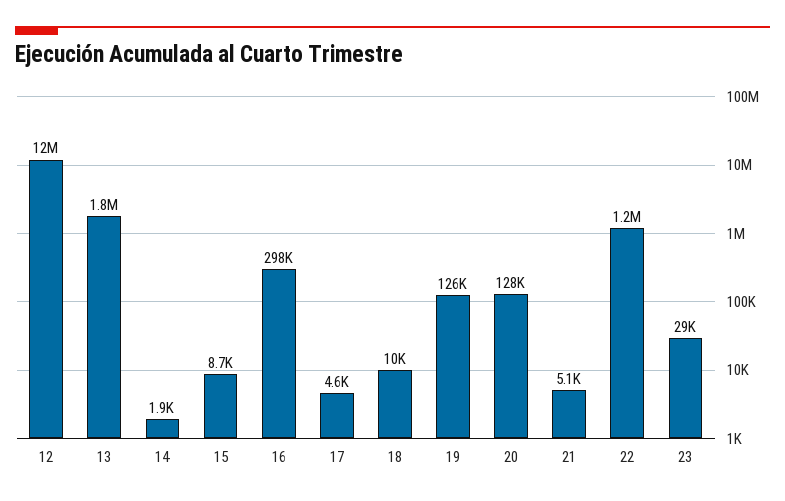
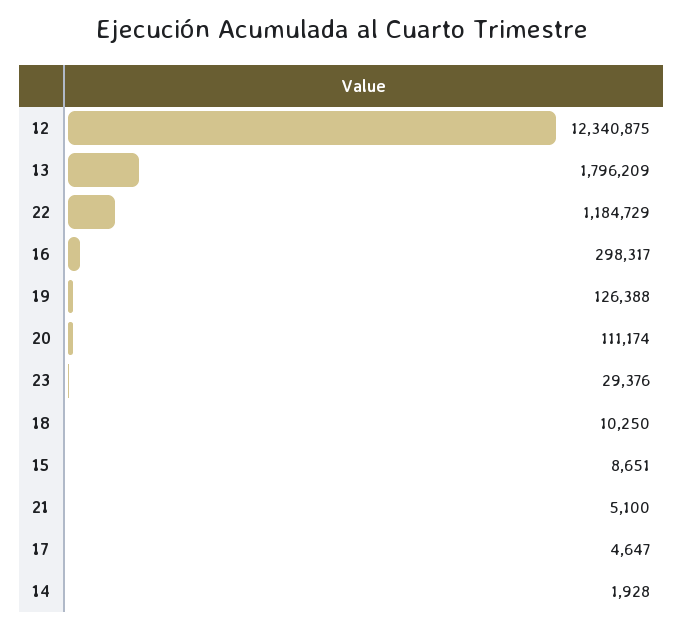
  {
    "12": 12340875,
    "13": 1796209,
    "14": 1928,
    "15": 8651,
    "16": 298317,
    "17": 4647,
    "18": 10250,
    "19": 126388,
-   "20": 128000,
+   "20": 111174,
    "21": 5100,
    "22": 1184729,
    "23": 29376
  }

